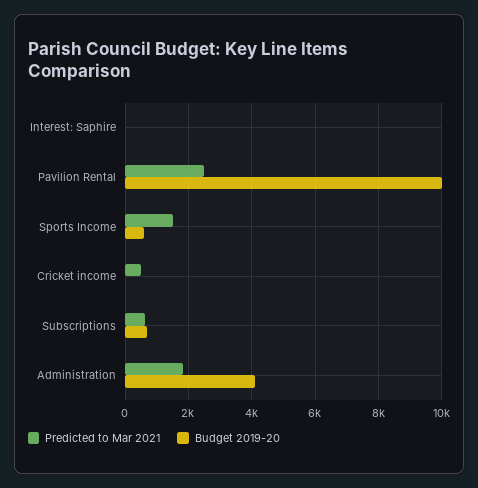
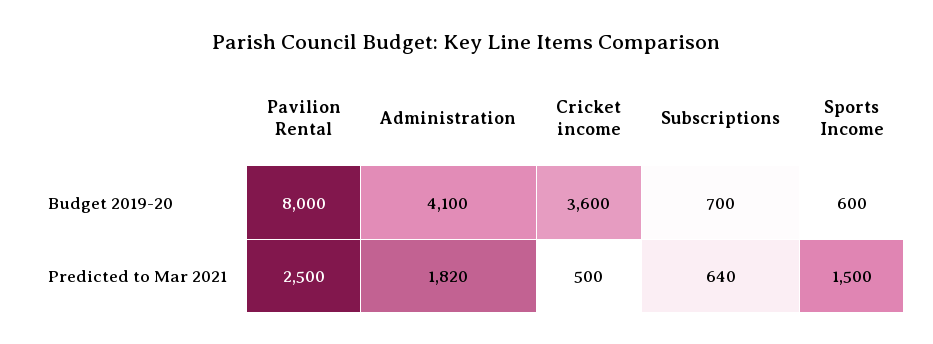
  {
    "Predicted to Mar 2021": {
-     "Interest: Saphire": 0,
      "Pavilion Rental": 2500,
      "Sports Income": 1500,
      "Cricket income": 500,
      "Subscriptions": 640,
      "Administration": 1820
    },
    "Budget 2019-20": {
-     "Interest: Saphire": 0,
-     "Pavilion Rental": 10000,
+     "Pavilion Rental": 8000,
      "Sports Income": 600,
-     "Cricket income": 0,
+     "Cricket income": 3600,
      "Subscriptions": 700,
      "Administration": 4100
    }
  }

